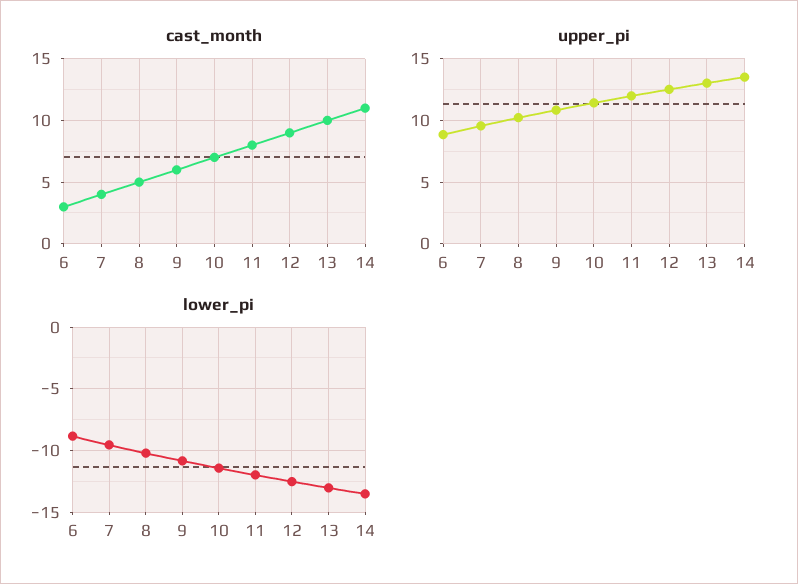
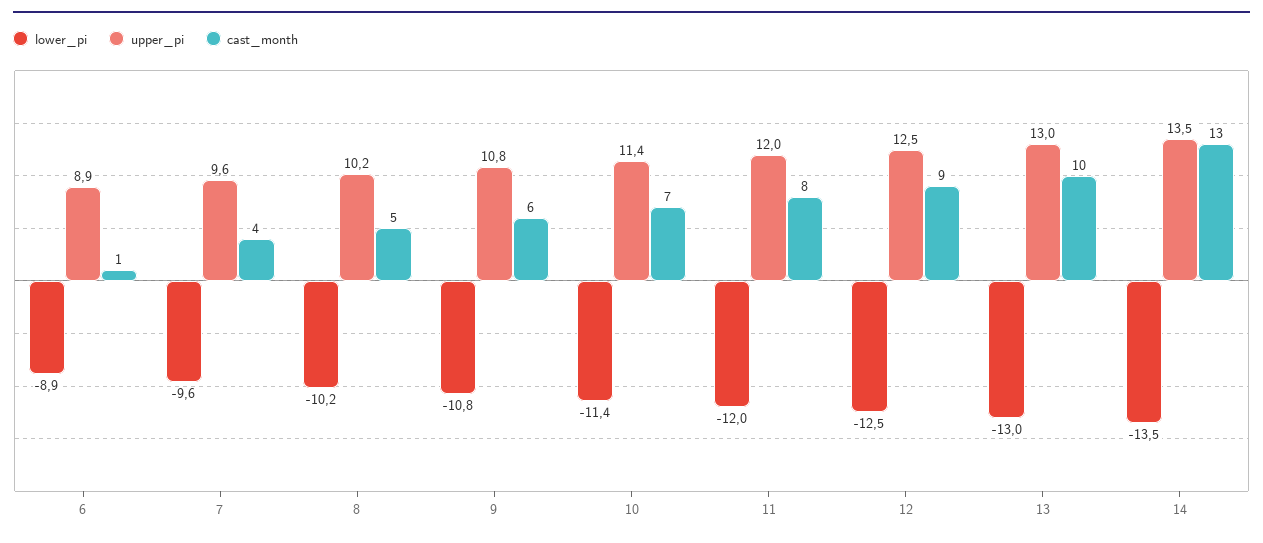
  {
    "cast_month": {
-     "6": 3,
+     "6": 1,
      "7": 4,
      "8": 5,
      "9": 6,
      "10": 7,
      "11": 8,
      "12": 9,
      "13": 10,
-     "14": 11
+     "14": 13
    },
    "upper_pi": {
      "6": 8.9,
      "7": 9.6,
      "8": 10.2,
      "9": 10.8,
      "10": 11.4,
      "11": 12,
      "12": 12.5,
      "13": 13,
      "14": 13.5
    },
    "lower_pi": {
      "6": -8.9,
      "7": -9.6,
      "8": -10.2,
      "9": -10.8,
      "10": -11.4,
      "11": -12,
      "12": -12.5,
      "13": -13,
      "14": -13.5
    }
  }

